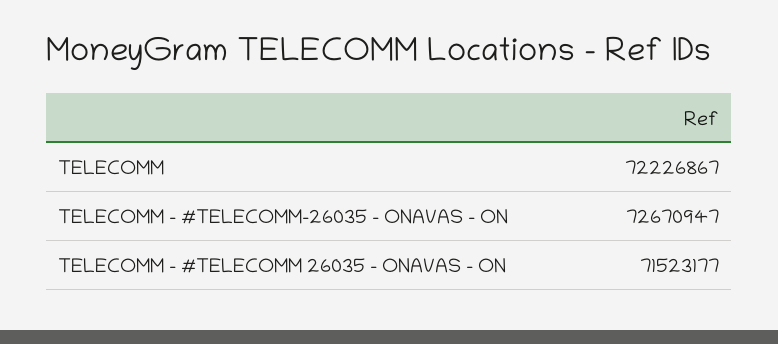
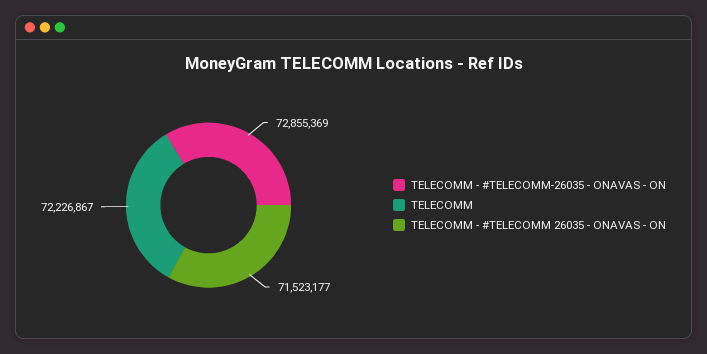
  {
    "TELECOMM": 72226867,
-   "TELECOMM - #TELECOMM-26035 - ONAVAS - ON": 72670947,
+   "TELECOMM - #TELECOMM-26035 - ONAVAS - ON": 72855369,
    "TELECOMM - #TELECOMM 26035 - ONAVAS - ON": 71523177
  }

